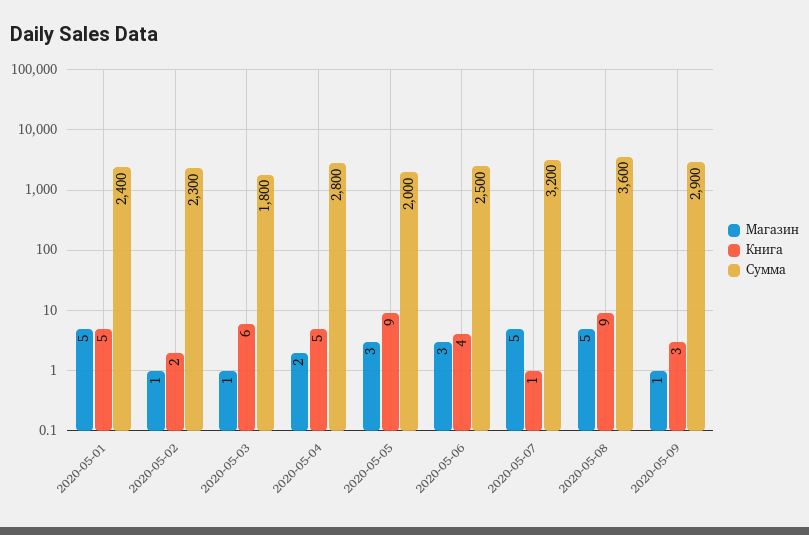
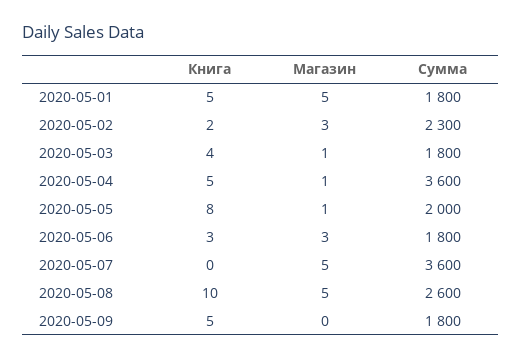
  {
    "Магазин": {
      "2020-05-01": 5,
-     "2020-05-02": 1,
+     "2020-05-02": 3,
      "2020-05-03": 1,
-     "2020-05-04": 2,
+     "2020-05-04": 1,
-     "2020-05-05": 3,
+     "2020-05-05": 1,
      "2020-05-06": 3,
      "2020-05-07": 5,
      "2020-05-08": 5,
-     "2020-05-09": 1
+     "2020-05-09": 0
    },
    "Книга": {
      "2020-05-01": 5,
      "2020-05-02": 2,
-     "2020-05-03": 6,
+     "2020-05-03": 4,
      "2020-05-04": 5,
-     "2020-05-05": 9,
+     "2020-05-05": 8,
-     "2020-05-06": 4,
+     "2020-05-06": 3,
-     "2020-05-07": 1,
+     "2020-05-07": 0,
-     "2020-05-08": 9,
+     "2020-05-08": 10,
-     "2020-05-09": 3
+     "2020-05-09": 5
    },
    "Сумма": {
-     "2020-05-01": 2400,
+     "2020-05-01": 1800,
      "2020-05-02": 2300,
      "2020-05-03": 1800,
-     "2020-05-04": 2800,
+     "2020-05-04": 3600,
      "2020-05-05": 2000,
-     "2020-05-06": 2500,
+     "2020-05-06": 1800,
-     "2020-05-07": 3200,
+     "2020-05-07": 3600,
-     "2020-05-08": 3600,
+     "2020-05-08": 2600,
-     "2020-05-09": 2900
+     "2020-05-09": 1800
    }
  }

